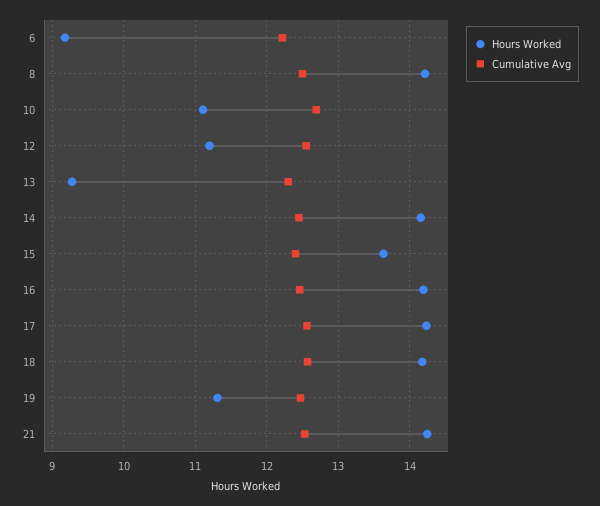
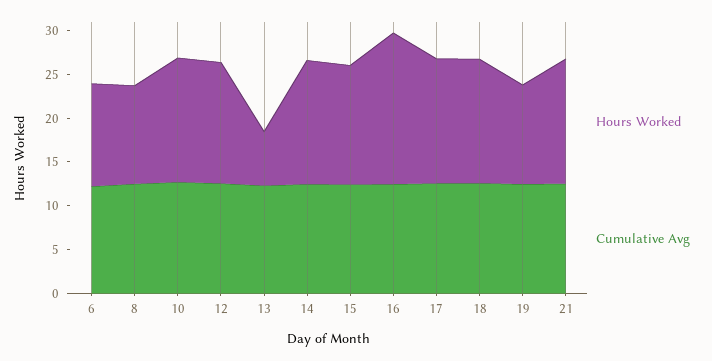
  {
    "Hours Worked": {
-     "6": 9.2,
+     "6": 12,
-     "8": 14.2,
+     "8": 11,
-     "10": 11.1,
+     "10": 14,
-     "12": 11.2,
+     "12": 14,
-     "13": 9.3,
+     "13": 6,
      "14": 14.2,
      "15": 13.6,
-     "16": 14.2,
+     "16": 17,
      "17": 14.2,
      "18": 14.2,
      "19": 11.3,
      "21": 14.2
    },
    "Cumulative Avg": {
      "6": 12.2,
      "8": 12.5,
      "10": 12.7,
      "12": 12.6,
      "13": 12.3,
      "14": 12.5,
      "15": 12.4,
      "16": 12.5,
      "17": 12.6,
      "18": 12.6,
      "19": 12.5,
      "21": 12.5
    }
  }

